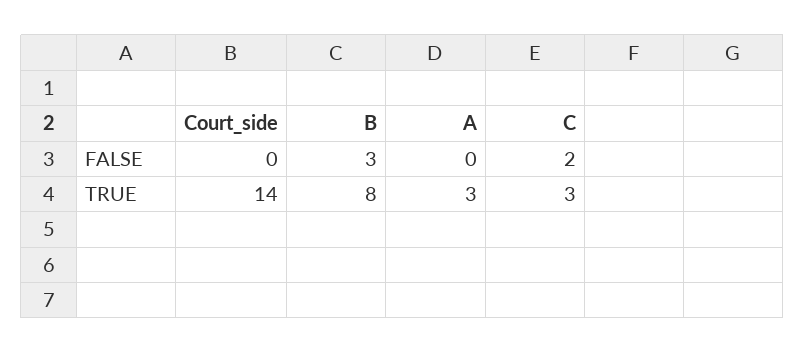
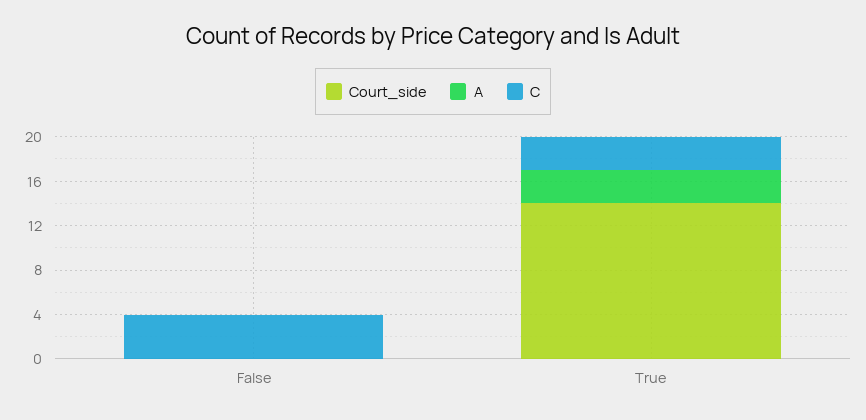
  {
    "Court_side": {
      "FALSE": 0,
      "TRUE": 14
    },
-   "B": {
-     "FALSE": 3,
-     "TRUE": 8
-   },
    "A": {
      "FALSE": 0,
      "TRUE": 3
    },
    "C": {
-     "FALSE": 2,
+     "FALSE": 4,
      "TRUE": 3
    }
  }

